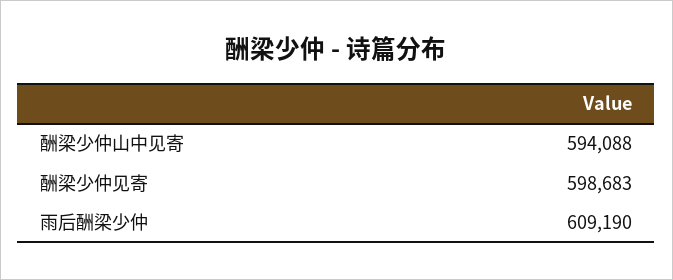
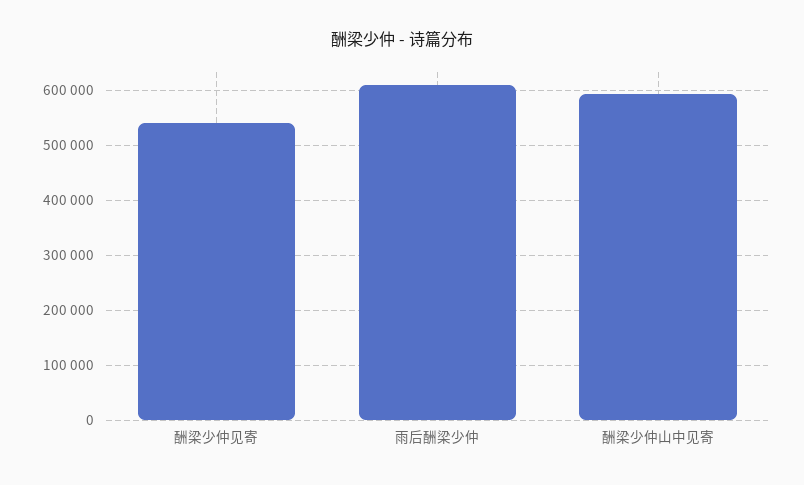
  {
    "酬梁少仲山中见寄": 594088,
-   "酬梁少仲见寄": 598683,
+   "酬梁少仲见寄": 540000,
    "雨后酬梁少仲": 609190
  }

